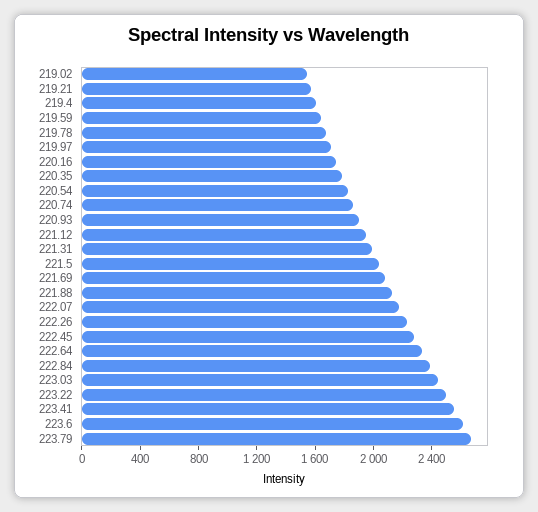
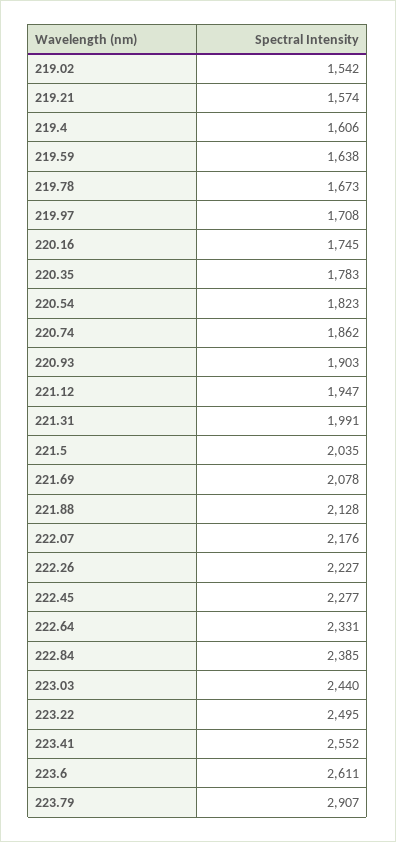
  {
    "219.02": 1542,
    "219.21": 1574,
    "219.4": 1606,
    "219.59": 1638,
    "219.78": 1673,
    "219.97": 1708,
    "220.16": 1745,
    "220.35": 1783,
    "220.54": 1823,
    "220.74": 1862,
    "220.93": 1903,
    "221.12": 1947,
    "221.31": 1991,
    "221.5": 2035,
    "221.69": 2078,
    "221.88": 2128,
    "222.07": 2176,
    "222.26": 2227,
    "222.45": 2277,
    "222.64": 2331,
    "222.84": 2385,
    "223.03": 2440,
    "223.22": 2495,
    "223.41": 2552,
    "223.6": 2611,
-   "223.79": 2700
+   "223.79": 2907
  }

